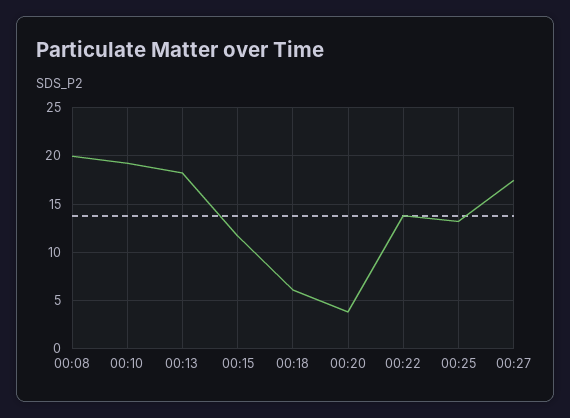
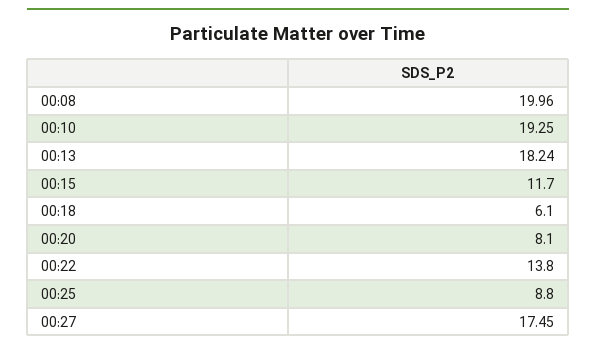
  {
    "00:08": 19.96,
    "00:10": 19.25,
    "00:13": 18.24,
    "00:15": 11.7,
    "00:18": 6.1,
-   "00:20": 4,
+   "00:20": 8.1,
    "00:22": 13.8,
-   "00:25": 13,
+   "00:25": 8.8,
    "00:27": 17.45
  }

